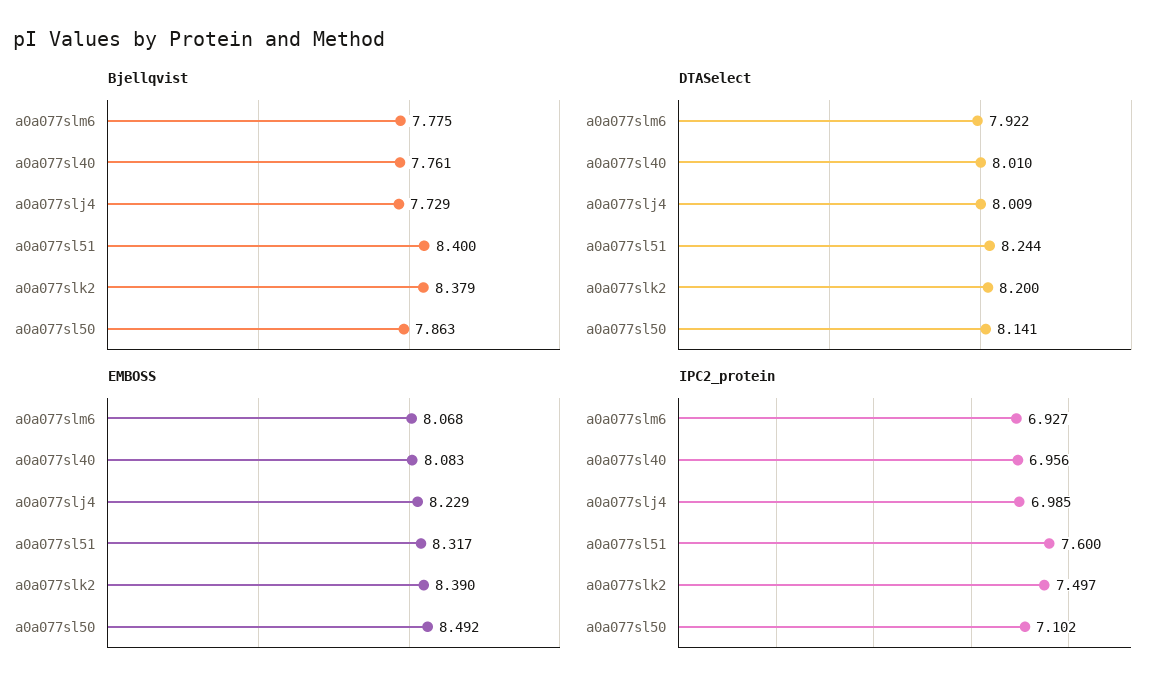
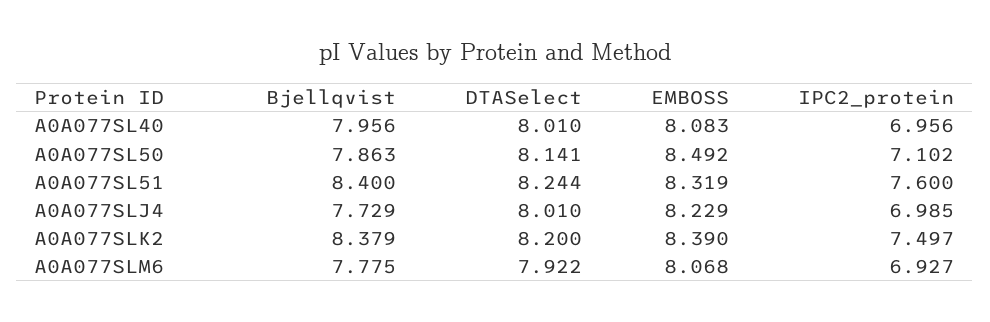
  {
    "Bjellqvist": {
      "a0a077slm6": 7.775,
-     "a0a077sl40": 7.761,
+     "a0a077sl40": 7.956,
      "a0a077slj4": 7.729,
      "a0a077sl51": 8.4,
      "a0a077slk2": 8.379,
      "a0a077sl50": 7.863
    },
    "DTASelect": {
      "a0a077slm6": 7.922,
      "a0a077sl40": 8.01,
-     "a0a077slj4": 8.009,
+     "a0a077slj4": 8.01,
      "a0a077sl51": 8.244,
      "a0a077slk2": 8.2,
      "a0a077sl50": 8.141
    },
    "EMBOSS": {
      "a0a077slm6": 8.068,
      "a0a077sl40": 8.083,
      "a0a077slj4": 8.229,
-     "a0a077sl51": 8.317,
+     "a0a077sl51": 8.319,
      "a0a077slk2": 8.39,
      "a0a077sl50": 8.492
    },
    "IPC2_protein": {
      "a0a077slm6": 6.927,
      "a0a077sl40": 6.956,
      "a0a077slj4": 6.985,
      "a0a077sl51": 7.6,
      "a0a077slk2": 7.497,
      "a0a077sl50": 7.102
    }
  }

